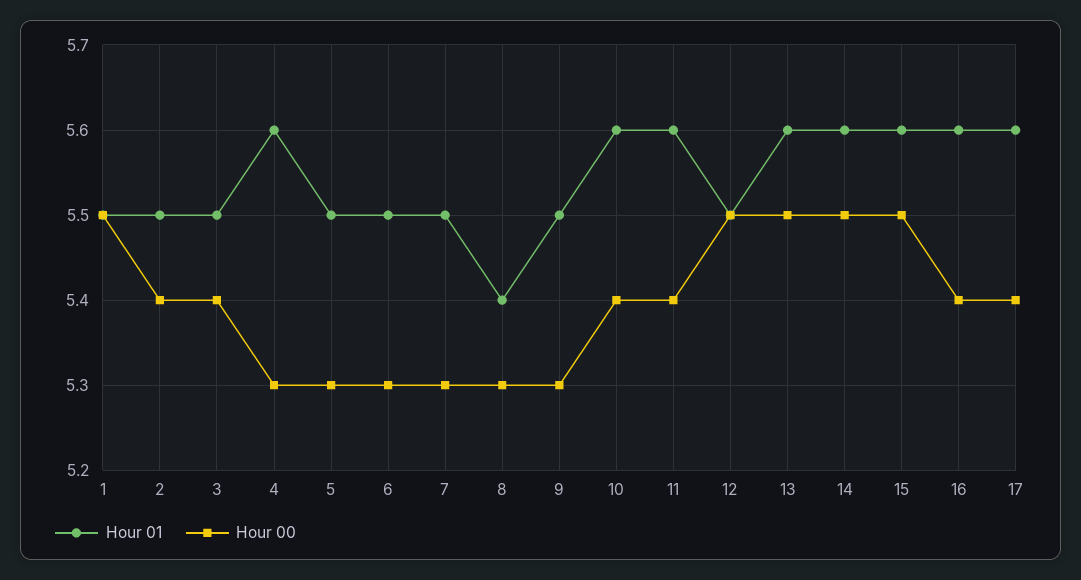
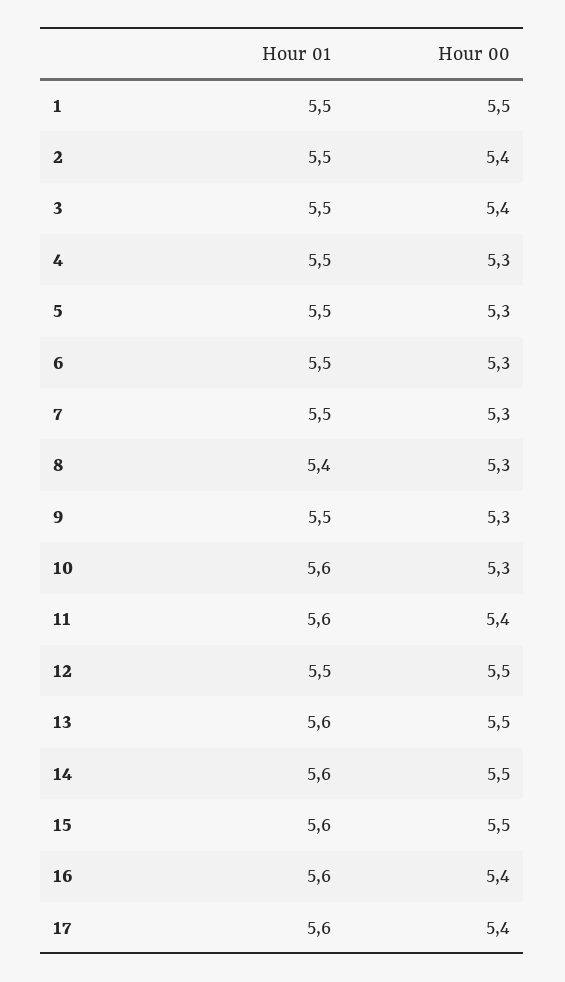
  {
    "Hour 01": {
      "1": 5.5,
      "2": 5.5,
      "3": 5.5,
-     "4": 5.6,
+     "4": 5.5,
      "5": 5.5,
      "6": 5.5,
      "7": 5.5,
      "8": 5.4,
      "9": 5.5,
      "10": 5.6,
      "11": 5.6,
      "12": 5.5,
      "13": 5.6,
      "14": 5.6,
      "15": 5.6,
      "16": 5.6,
      "17": 5.6
    },
    "Hour 00": {
      "1": 5.5,
      "2": 5.4,
      "3": 5.4,
      "4": 5.3,
      "5": 5.3,
      "6": 5.3,
      "7": 5.3,
      "8": 5.3,
      "9": 5.3,
-     "10": 5.4,
+     "10": 5.3,
      "11": 5.4,
      "12": 5.5,
      "13": 5.5,
      "14": 5.5,
      "15": 5.5,
      "16": 5.4,
      "17": 5.4
    }
  }

